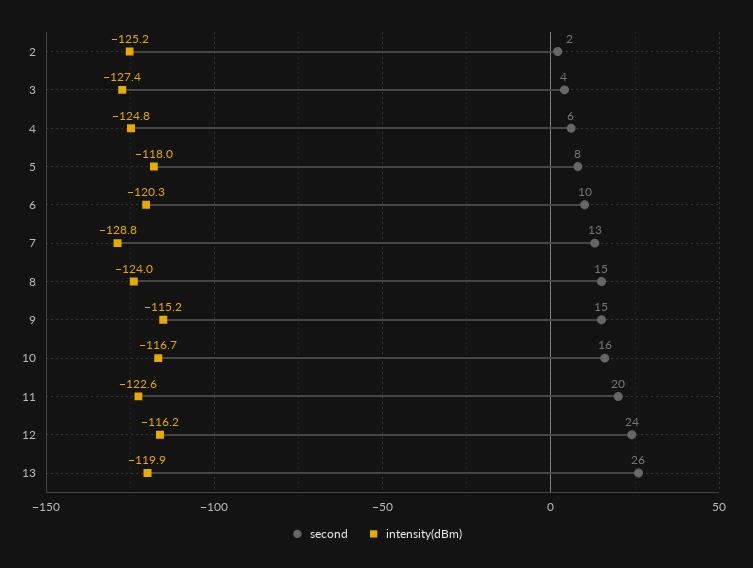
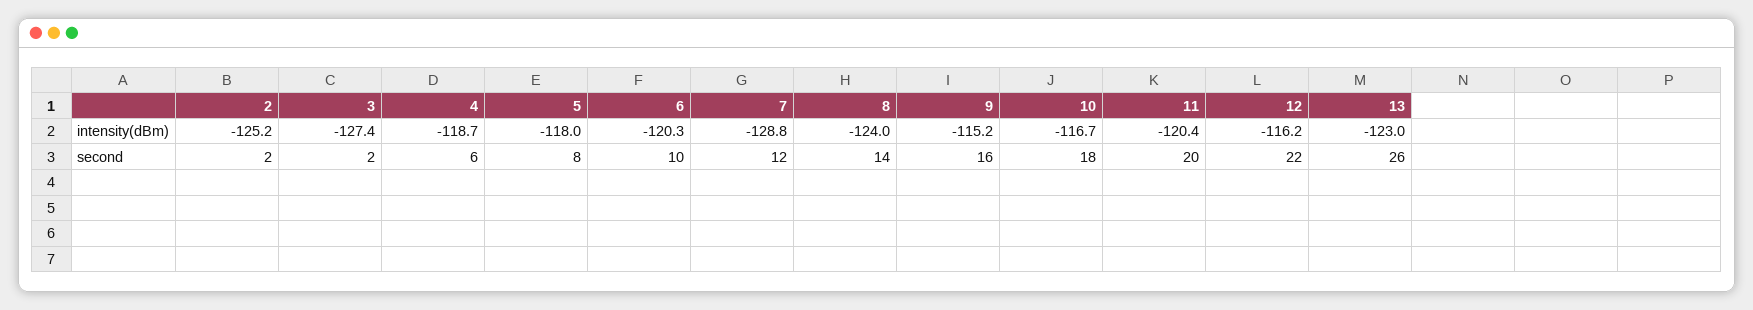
  {
    "second": {
      "2": 2,
-     "3": 4,
+     "3": 2,
      "4": 6,
      "5": 8,
      "6": 10,
-     "7": 13,
+     "7": 12,
-     "8": 15,
+     "8": 14,
-     "9": 15,
+     "9": 16,
-     "10": 16,
+     "10": 18,
      "11": 20,
-     "12": 24,
+     "12": 22,
      "13": 26
    },
    "intensity(dBm)": {
      "2": -125.2,
      "3": -127.4,
-     "4": -124.8,
+     "4": -118.7,
      "5": -118,
      "6": -120.3,
      "7": -128.8,
      "8": -124,
      "9": -115.2,
      "10": -116.7,
-     "11": -122.6,
+     "11": -120.4,
      "12": -116.2,
-     "13": -119.9
+     "13": -123
    }
  }

